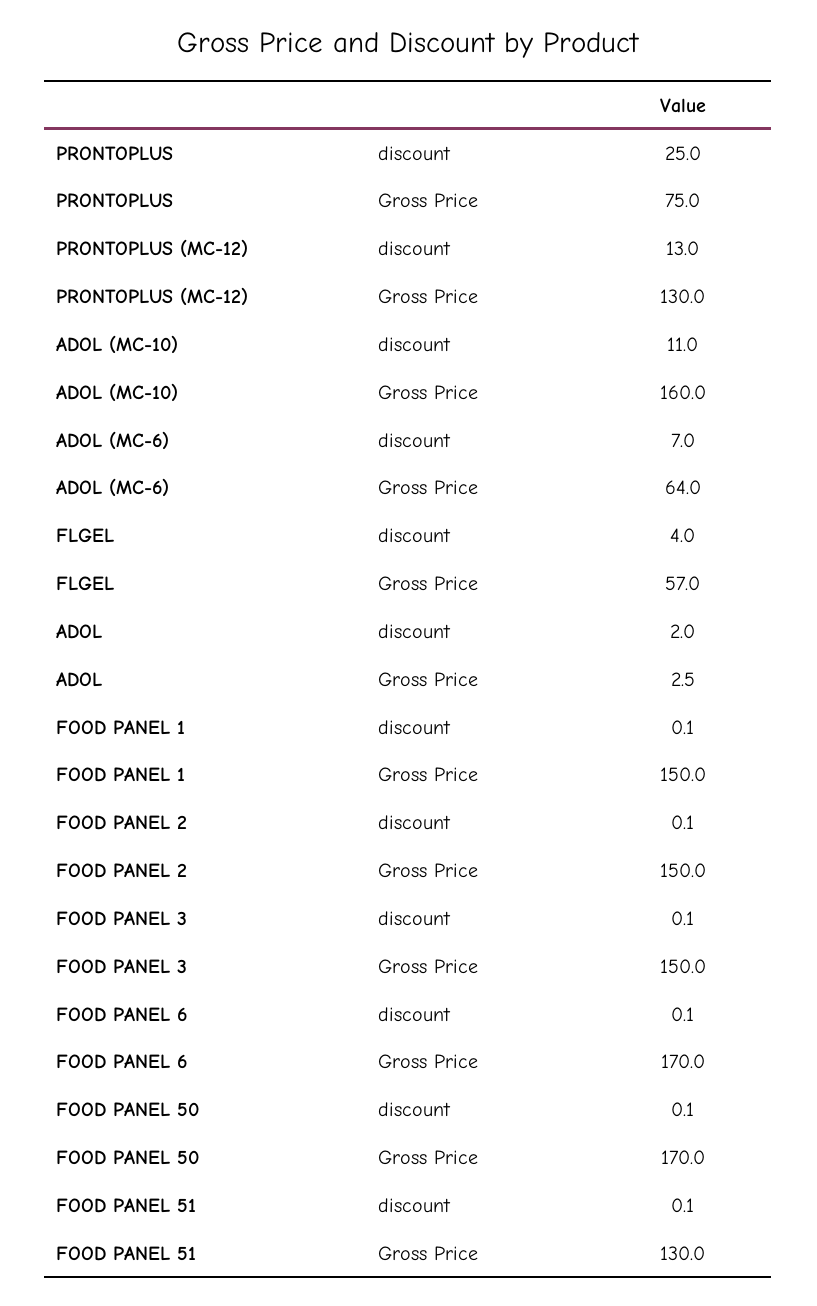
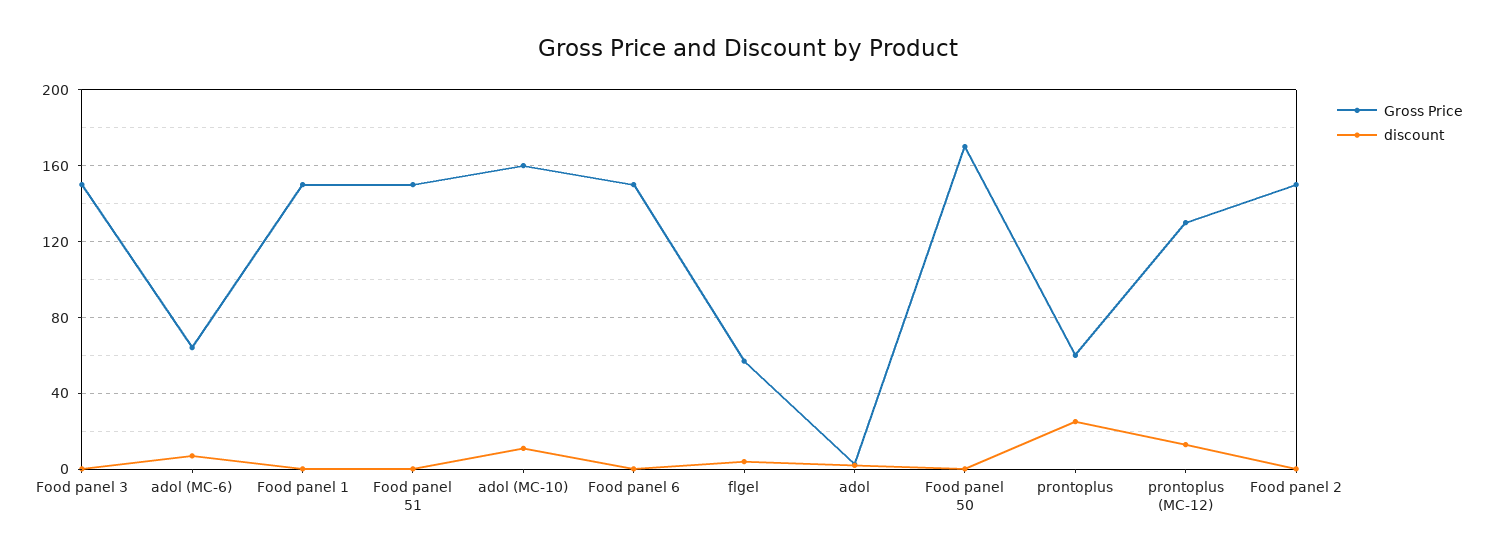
  {
    "discount": {
      "PRONTOPLUS": 25,
      "PRONTOPLUS (MC-12)": 13,
      "ADOL (MC-10)": 11,
      "ADOL (MC-6)": 7,
      "FLGEL": 4,
      "ADOL": 2,
      "FOOD PANEL 1": 0.1,
      "FOOD PANEL 2": 0.1,
      "FOOD PANEL 3": 0.1,
      "FOOD PANEL 6": 0.1,
      "FOOD PANEL 50": 0.1,
      "FOOD PANEL 51": 0.1
    },
    "Gross Price": {
-     "PRONTOPLUS": 75,
+     "PRONTOPLUS": 60,
      "PRONTOPLUS (MC-12)": 130,
      "ADOL (MC-10)": 160,
      "ADOL (MC-6)": 64,
      "FLGEL": 57,
      "ADOL": 2.5,
      "FOOD PANEL 1": 150,
      "FOOD PANEL 2": 150,
      "FOOD PANEL 3": 150,
-     "FOOD PANEL 6": 170,
+     "FOOD PANEL 6": 150,
      "FOOD PANEL 50": 170,
-     "FOOD PANEL 51": 130
+     "FOOD PANEL 51": 150
    }
  }

